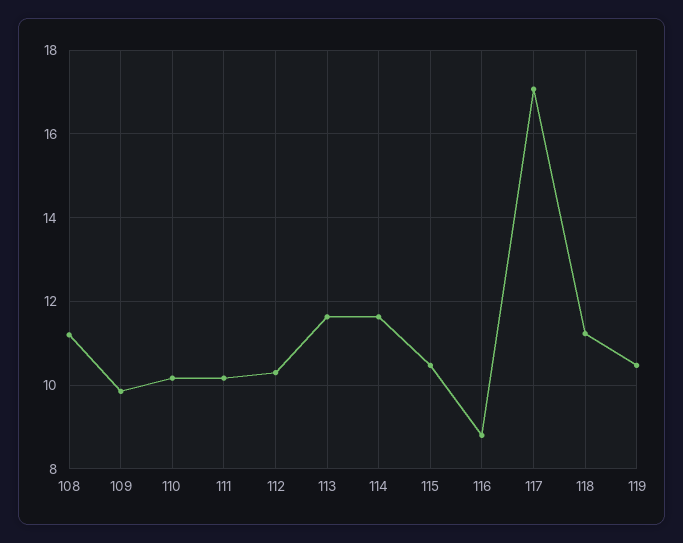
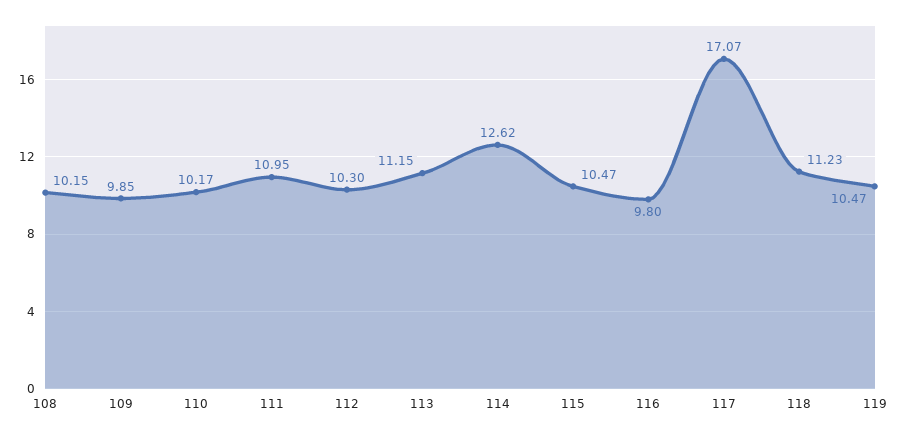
  {
-   "108": 11.2,
+   "108": 10.15,
    "109": 9.85,
    "110": 10.17,
-   "111": 10.2,
+   "111": 10.95,
    "112": 10.3,
-   "113": 11.6,
+   "113": 11.15,
-   "114": 11.6,
+   "114": 12.62,
    "115": 10.47,
-   "116": 8.8,
+   "116": 9.8,
    "117": 17.07,
    "118": 11.23,
    "119": 10.47
  }

